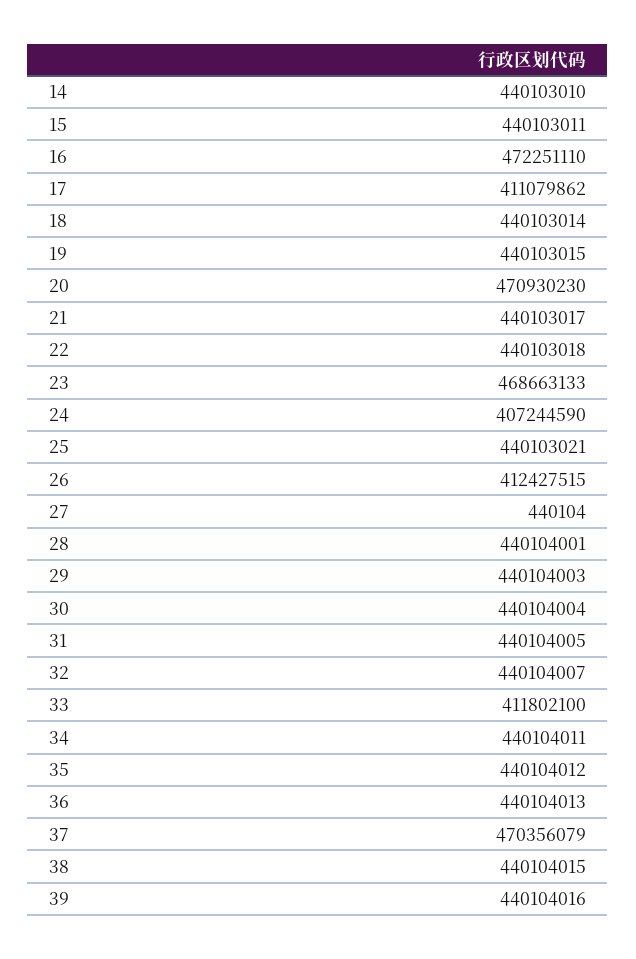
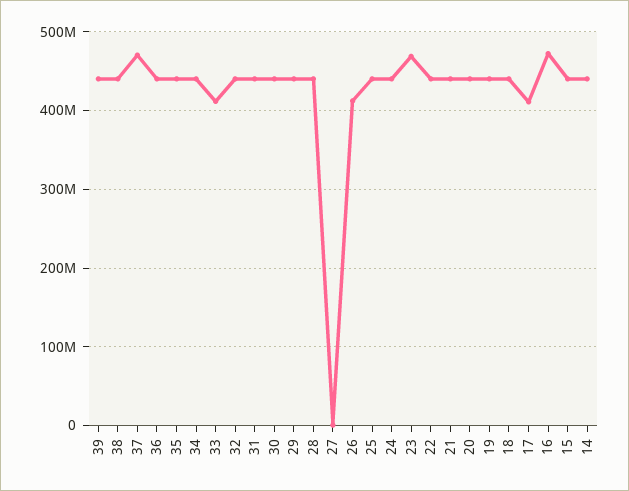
  {
    "14": 440103010,
    "15": 440103011,
    "16": 472251110,
    "17": 411079862,
    "18": 440103014,
    "19": 440103015,
-   "20": 470930230,
+   "20": 440000000,
    "21": 440103017,
    "22": 440103018,
    "23": 468663133,
-   "24": 407244590,
+   "24": 440000000,
    "25": 440103021,
    "26": 412427515,
    "27": 440104,
    "28": 440104001,
    "29": 440104003,
    "30": 440104004,
    "31": 440104005,
    "32": 440104007,
    "33": 411802100,
    "34": 440104011,
    "35": 440104012,
    "36": 440104013,
    "37": 470356079,
    "38": 440104015,
    "39": 440104016
  }

